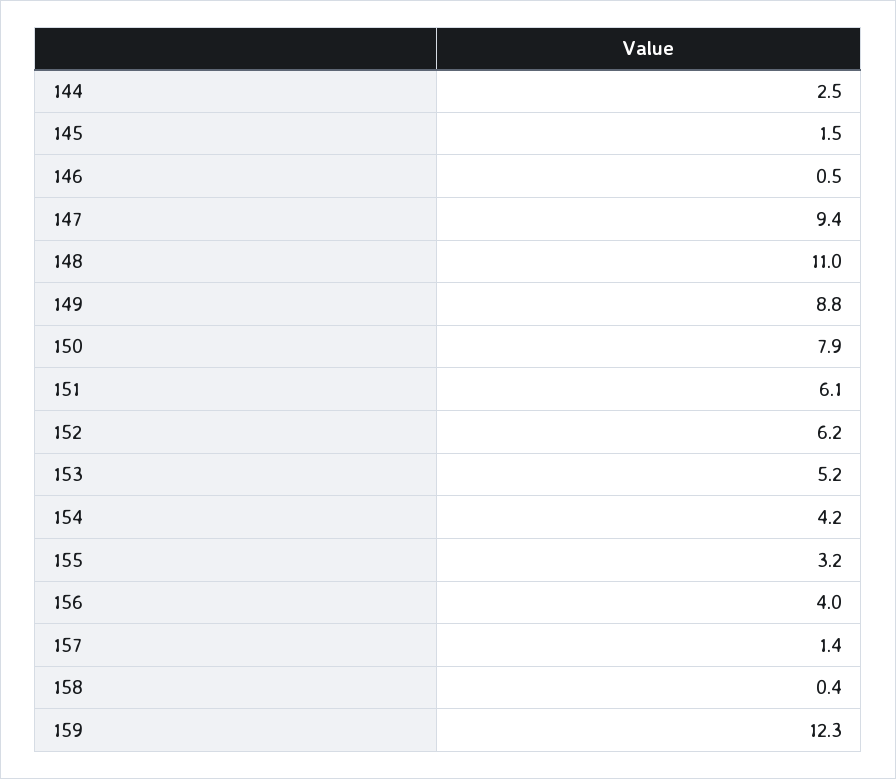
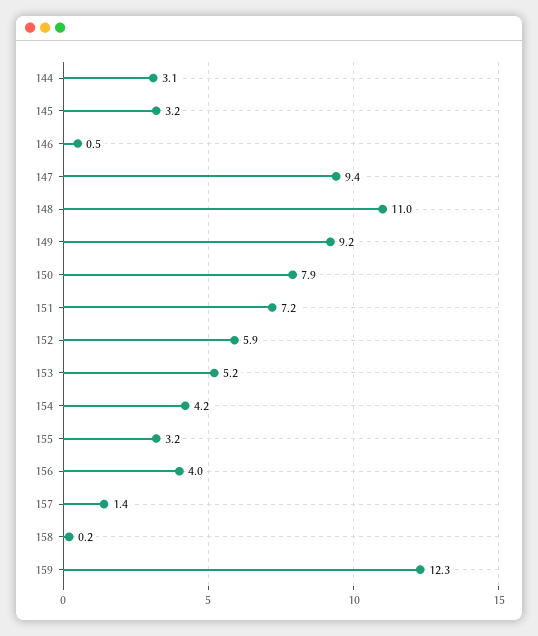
  {
-   "144": 2.5,
+   "144": 3.1,
-   "145": 1.5,
+   "145": 3.2,
    "146": 0.5,
    "147": 9.4,
    "148": 11,
-   "149": 8.8,
+   "149": 9.2,
    "150": 7.9,
-   "151": 6.1,
+   "151": 7.2,
-   "152": 6.2,
+   "152": 5.9,
    "153": 5.2,
    "154": 4.2,
    "155": 3.2,
    "156": 4,
    "157": 1.4,
-   "158": 0.4,
+   "158": 0.2,
    "159": 12.3
  }

